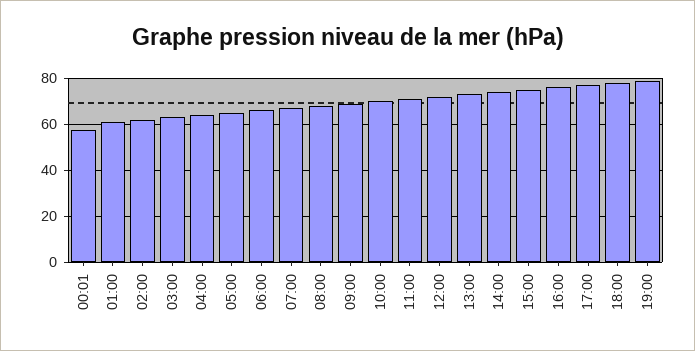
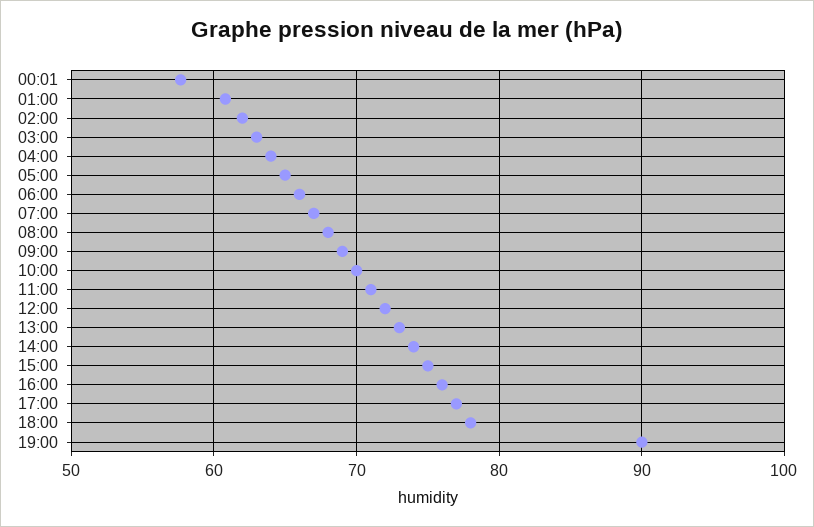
  {
    "00:01": 58,
    "01:00": 61,
    "02:00": 62,
    "03:00": 63,
    "04:00": 64,
    "05:00": 65,
    "06:00": 66,
    "07:00": 67,
    "08:00": 68,
    "09:00": 69,
    "10:00": 70,
    "11:00": 71,
    "12:00": 72,
    "13:00": 73,
    "14:00": 74,
    "15:00": 75,
    "16:00": 76,
    "17:00": 77,
    "18:00": 78,
-   "19:00": 80
+   "19:00": 90
  }

